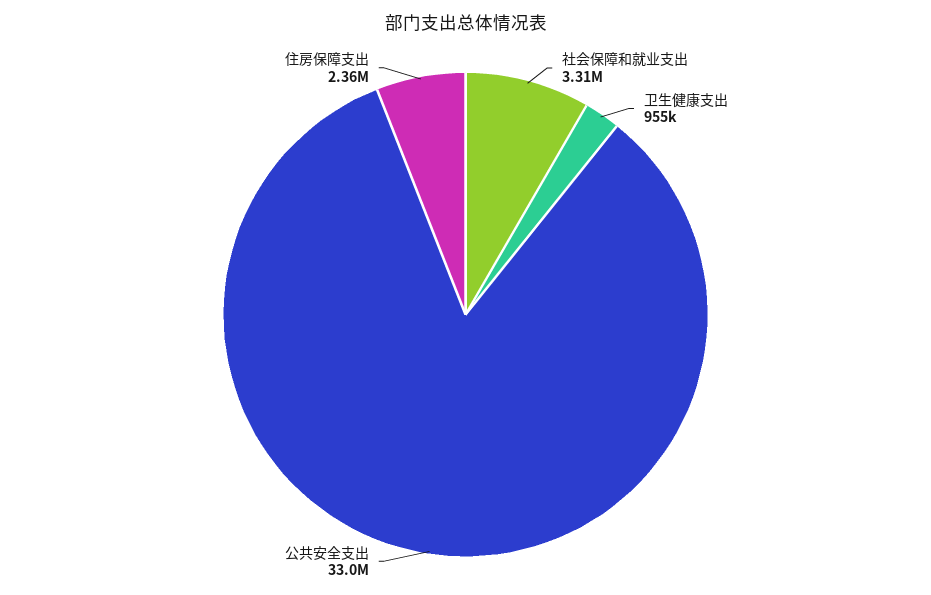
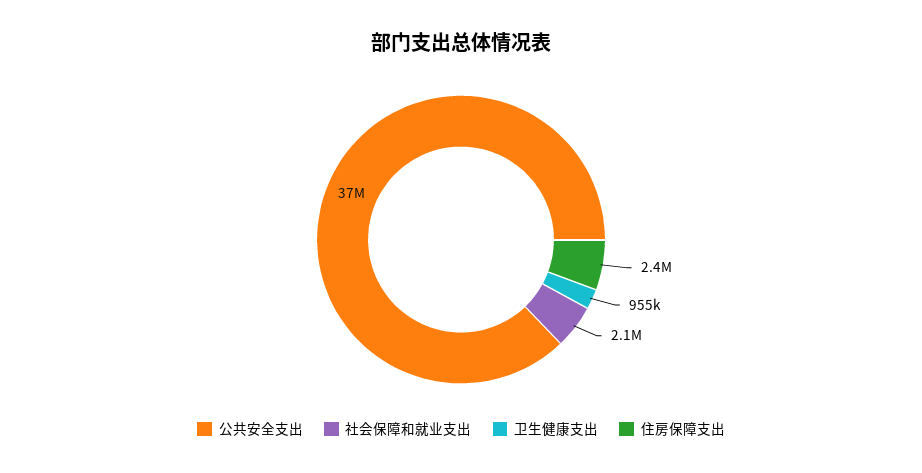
  {
-   "社会保障和就业支出": 3310000,
+   "社会保障和就业支出": 2100000,
    "卫生健康支出": 955000,
-   "公共安全支出": 33000000,
+   "公共安全支出": 37000000,
    "住房保障支出": 2360000
  }

